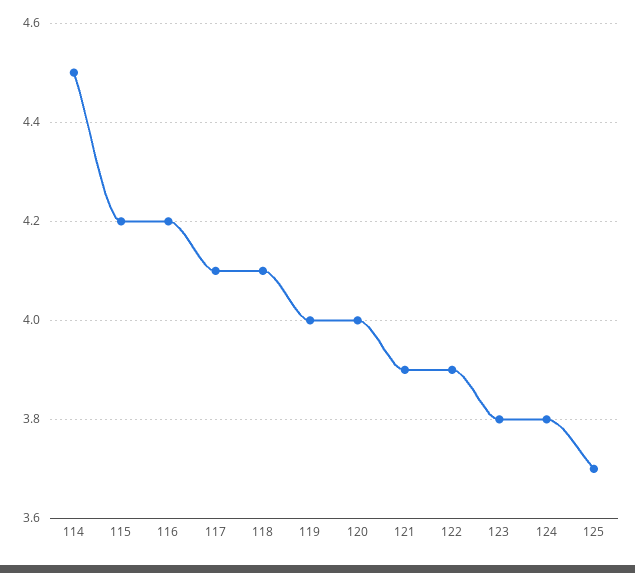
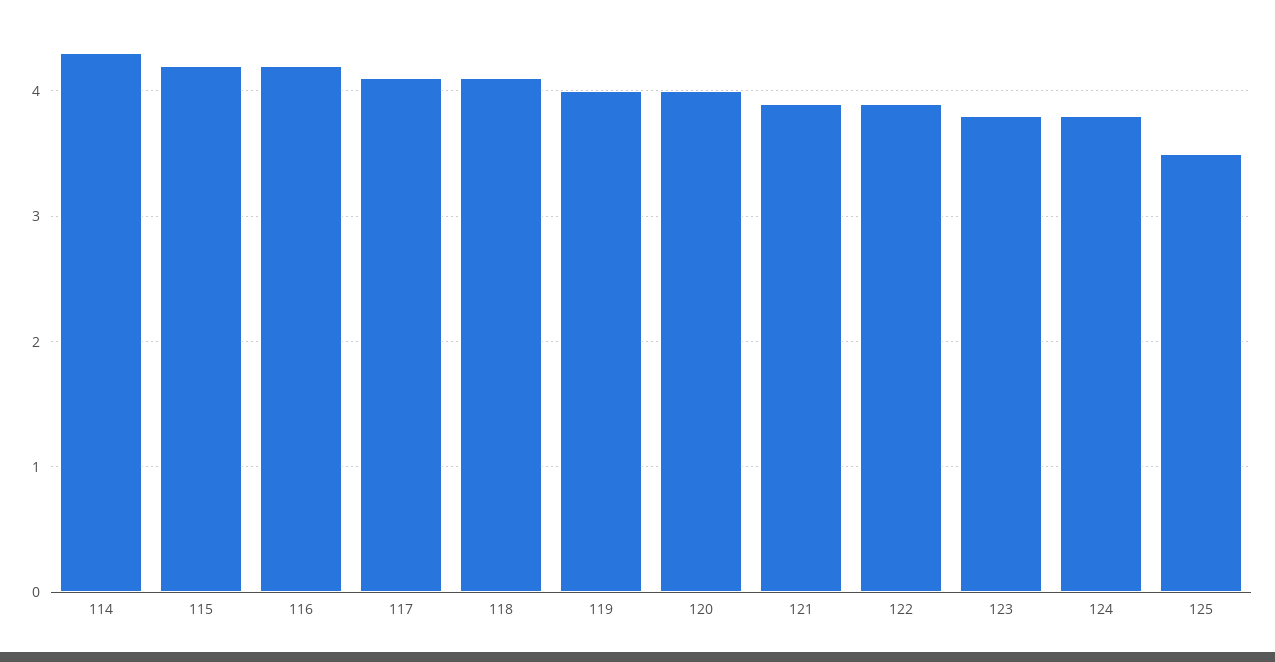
  {
-   "114": 4.5,
+   "114": 4.3,
    "115": 4.2,
    "116": 4.2,
    "117": 4.1,
    "118": 4.1,
    "119": 4,
    "120": 4,
    "121": 3.9,
    "122": 3.9,
    "123": 3.8,
    "124": 3.8,
-   "125": 3.7
+   "125": 3.5
  }

